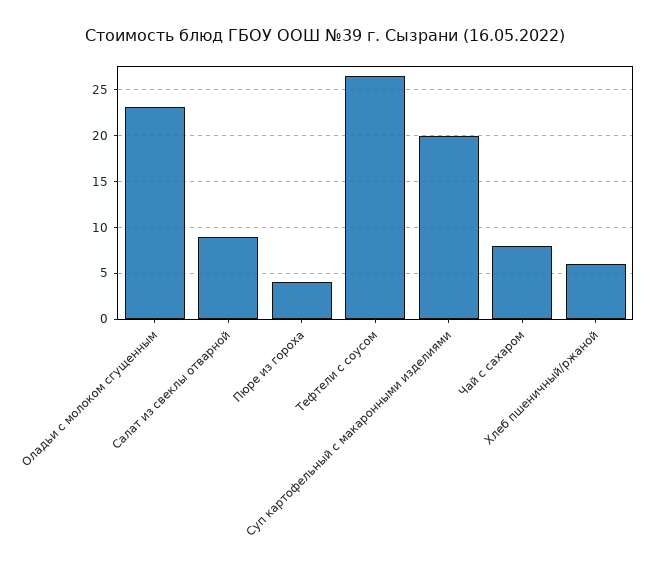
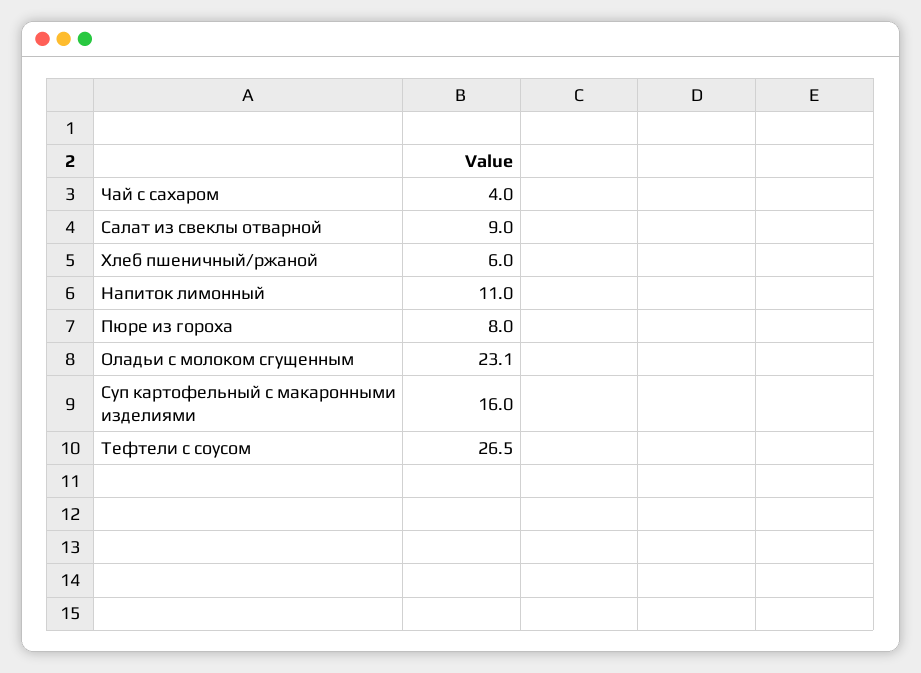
  {
    "Оладьи с молоком сгущенным": 23.1,
    "Салат из свеклы отварной": 9,
-   "Пюре из гороха": 4,
+   "Пюре из гороха": 8,
    "Тефтели с соусом": 26.5,
-   "Суп картофельный с макаронными изделиями": 20,
+   "Суп картофельный с макаронными изделиями": 16,
-   "Чай с сахаром": 8,
+   "Чай с сахаром": 4,
-   "Хлеб пшеничный/ржаной": 6
+   "Хлеб пшеничный/ржаной": 6,
+   "Напиток лимонный": 11
  }

